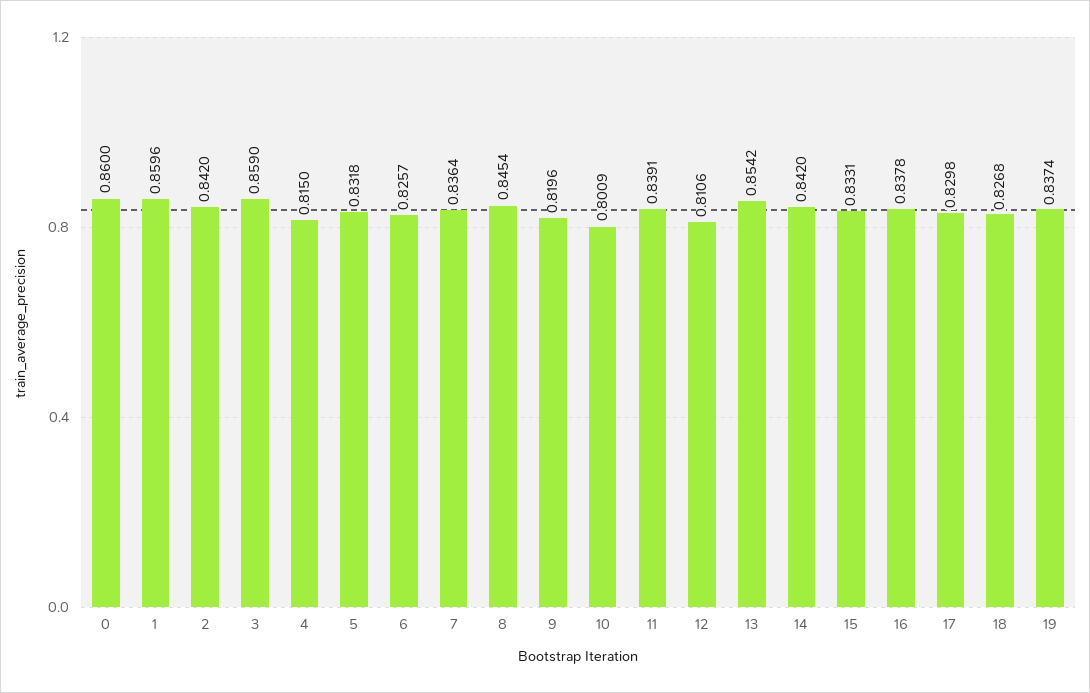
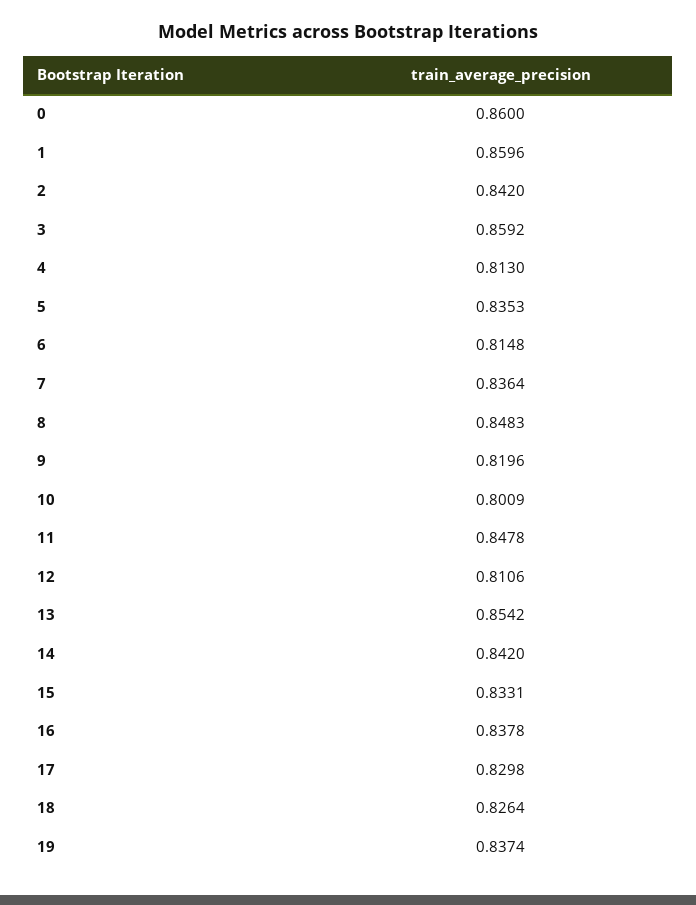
  {
    "0": 0.86,
    "1": 0.8596,
    "2": 0.842,
-   "3": 0.859,
+   "3": 0.8592,
-   "4": 0.815,
+   "4": 0.813,
-   "5": 0.8318,
+   "5": 0.8353,
-   "6": 0.8257,
+   "6": 0.8148,
    "7": 0.8364,
-   "8": 0.8454,
+   "8": 0.8483,
    "9": 0.8196,
    "10": 0.8009,
-   "11": 0.8391,
+   "11": 0.8478,
    "12": 0.8106,
    "13": 0.8542,
    "14": 0.842,
    "15": 0.8331,
    "16": 0.8378,
    "17": 0.8298,
-   "18": 0.8268,
+   "18": 0.8264,
    "19": 0.8374
  }

